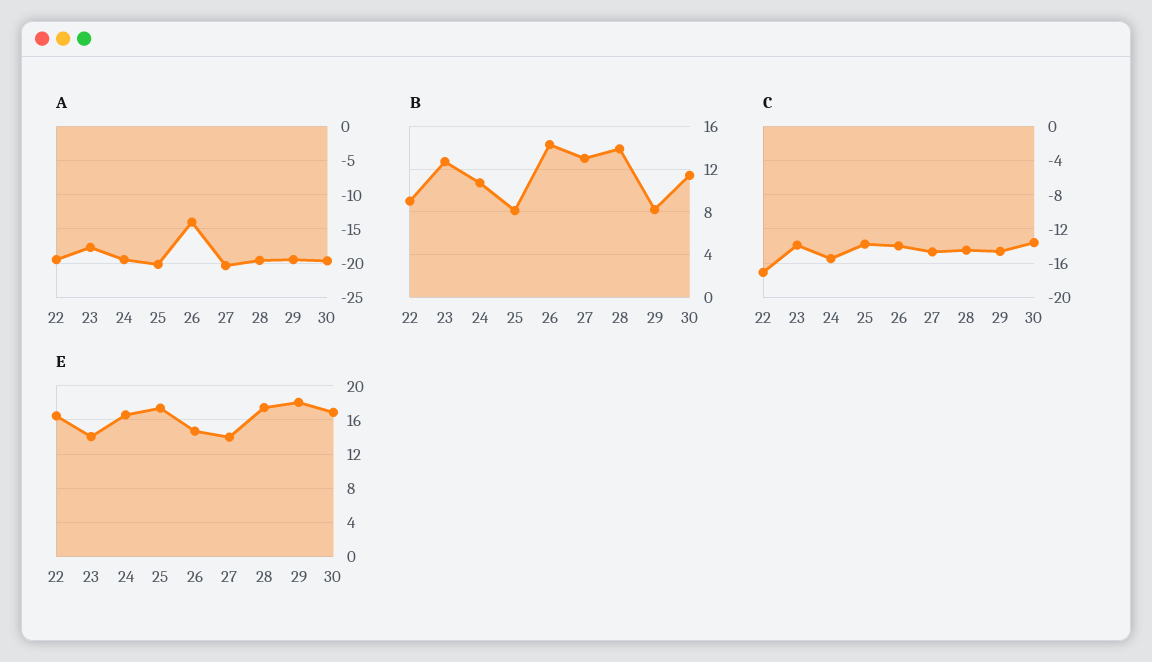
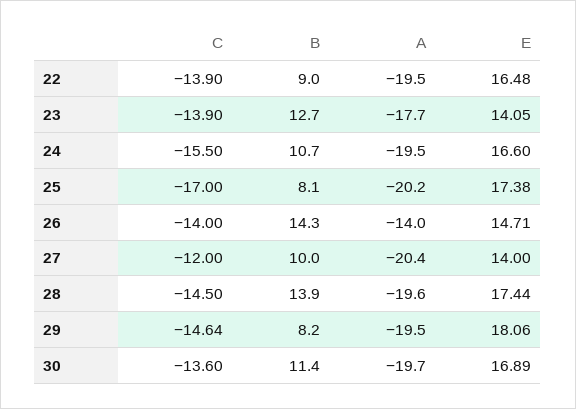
  {
    "A": {
      "22": -19.5,
      "23": -17.7,
      "24": -19.5,
      "25": -20.2,
      "26": -14,
      "27": -20.4,
      "28": -19.6,
      "29": -19.5,
      "30": -19.7
    },
    "B": {
      "22": 9,
      "23": 12.7,
      "24": 10.7,
      "25": 8.1,
      "26": 14.3,
-     "27": 13,
+     "27": 10,
      "28": 13.9,
      "29": 8.2,
      "30": 11.4
    },
    "C": {
-     "22": -17,
+     "22": -13.9,
      "23": -13.9,
      "24": -15.5,
-     "25": -14,
+     "25": -17,
      "26": -14,
-     "27": -15,
+     "27": -12,
      "28": -14.5,
      "29": -14.64,
      "30": -13.6
    },
    "E": {
      "22": 16.48,
      "23": 14.05,
      "24": 16.6,
      "25": 17.38,
      "26": 14.71,
      "27": 14,
      "28": 17.44,
      "29": 18.06,
      "30": 16.89
    }
  }

